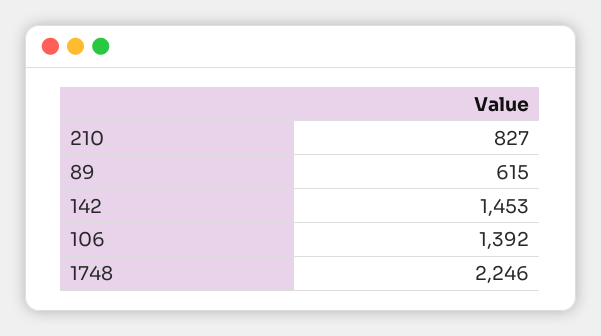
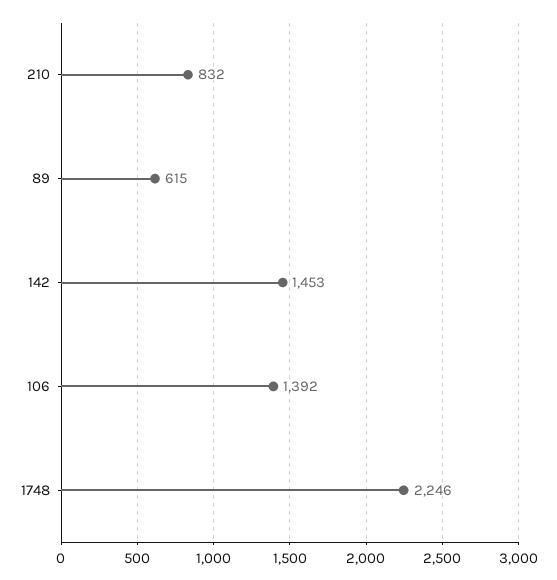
  {
-   "210": 827,
+   "210": 832,
    "89": 615,
    "142": 1453,
    "106": 1392,
    "1748": 2246
  }

